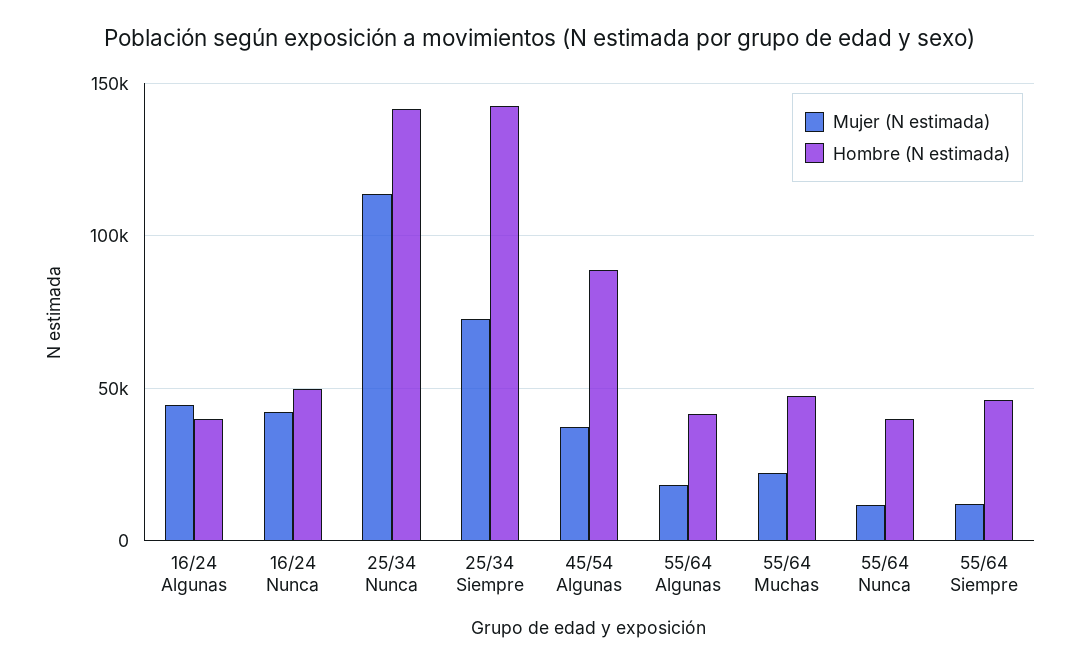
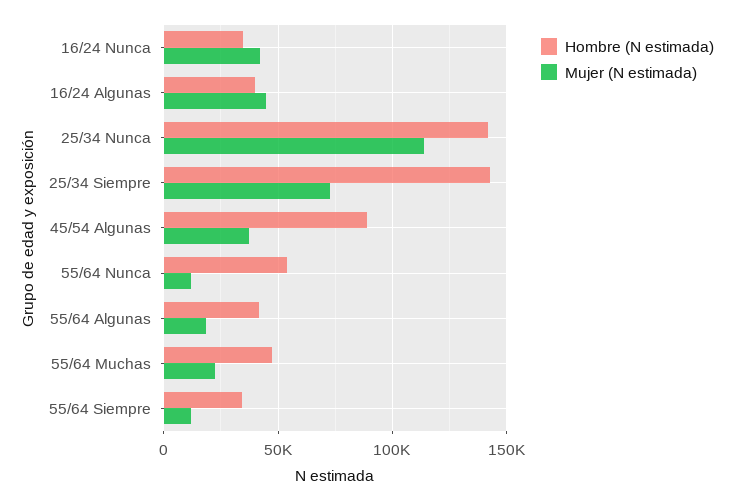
  {
    "Mujer (N estimada)": {
      "16/24 Algunas": 45000,
      "16/24 Nunca": 40000,
      "25/34 Nunca": 115000,
      "25/34 Siempre": 75000,
      "45/54 Algunas": 35000,
      "55/64 Algunas": 20000,
      "55/64 Muchas": 20000,
      "55/64 Nunca": 10000,
      "55/64 Siempre": 10000
    },
    "Hombre (N estimada)": {
      "16/24 Algunas": 40000,
-     "16/24 Nunca": 50000,
+     "16/24 Nunca": 35000,
      "25/34 Nunca": 140000,
      "25/34 Siempre": 140000,
      "45/54 Algunas": 90000,
      "55/64 Algunas": 40000,
      "55/64 Muchas": 45000,
-     "55/64 Nunca": 40000,
+     "55/64 Nunca": 55000,
-     "55/64 Siempre": 45000
+     "55/64 Siempre": 35000
    }
  }

